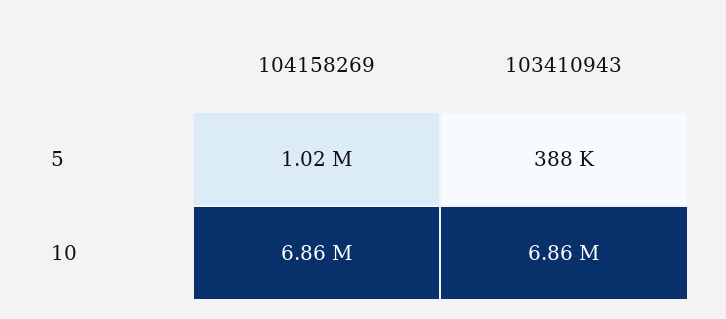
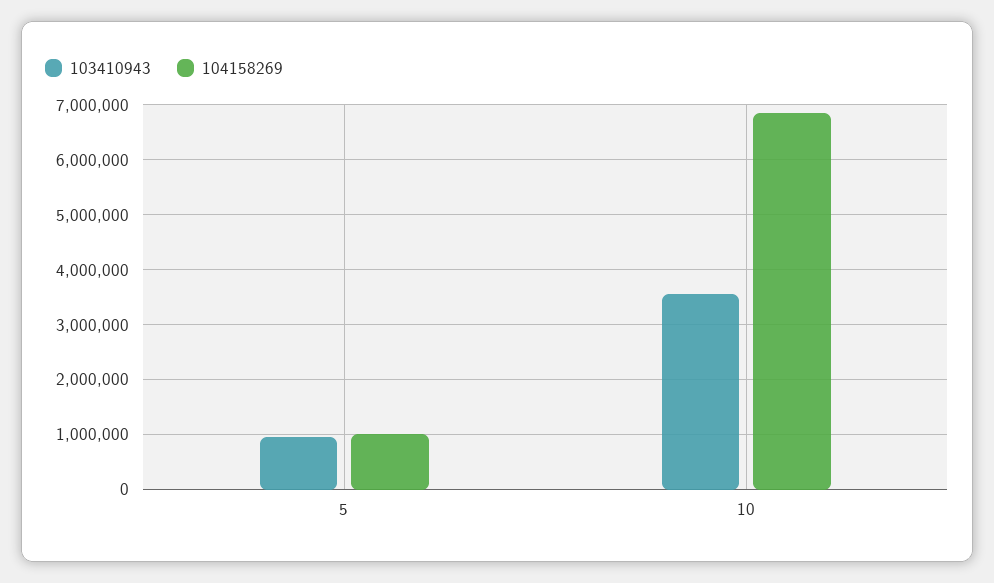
  {
    "104158269": {
      "5": 1020000,
      "10": 6860000
    },
    "103410943": {
-     "5": 388000,
+     "5": 1000000,
-     "10": 6860000
+     "10": 3600000
    }
  }

